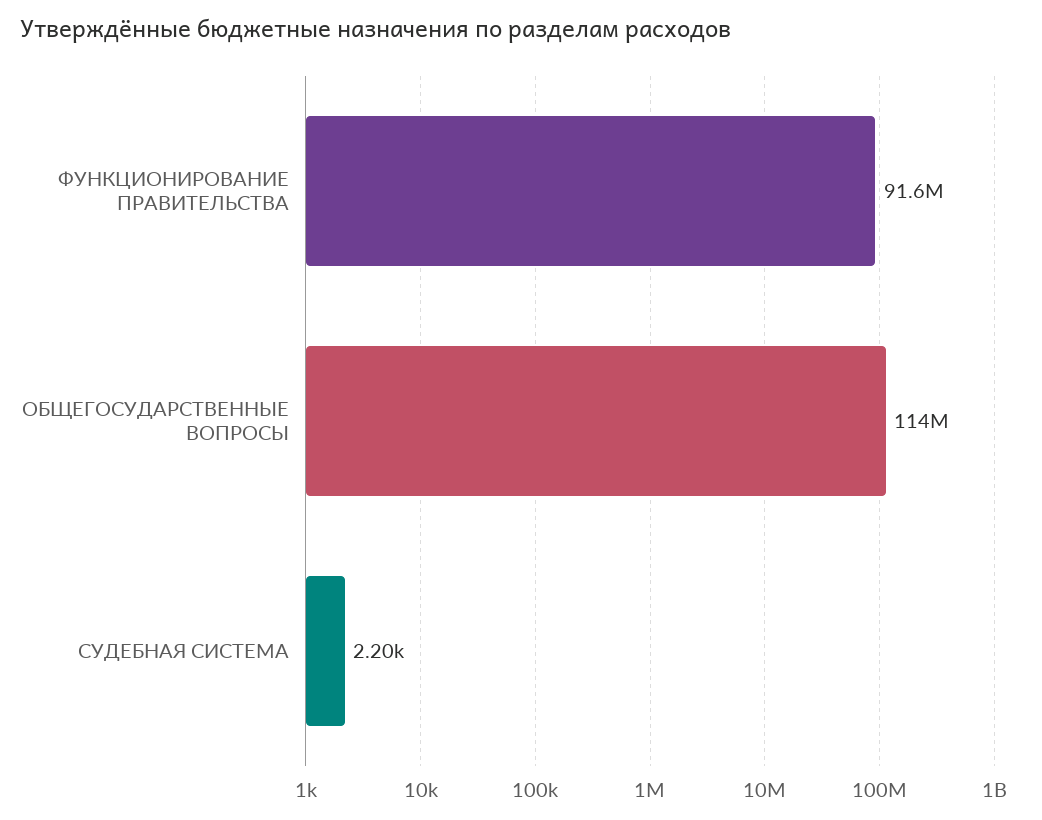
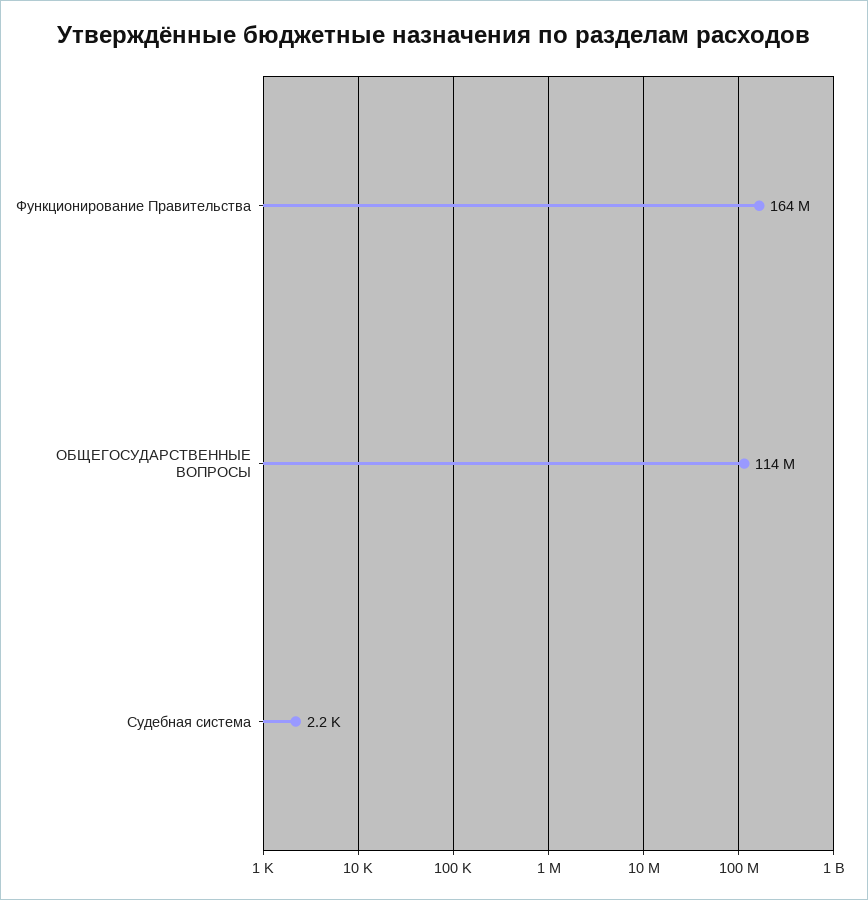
  {
-   "ФУНКЦИОНИРОВАНИЕ ПРАВИТЕЛЬСТВА": 91600000,
+   "ФУНКЦИОНИРОВАНИЕ ПРАВИТЕЛЬСТВА": 164000000,
    "ОБЩЕГОСУДАРСТВЕННЫЕ ВОПРОСЫ": 114000000,
    "СУДЕБНАЯ СИСТЕМА": 2200
  }

